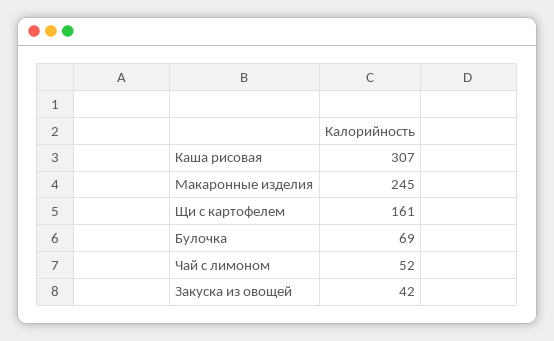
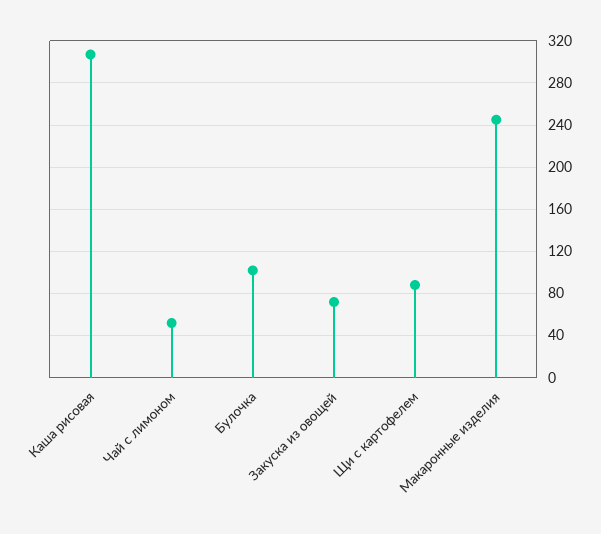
  {
    "Каша рисовая": 307,
    "Макаронные изделия": 245,
-   "Щи с картофелем": 161,
+   "Щи с картофелем": 90,
-   "Булочка": 69,
+   "Булочка": 100,
    "Чай с лимоном": 52,
-   "Закуска из овощей": 42
+   "Закуска из овощей": 70
  }

